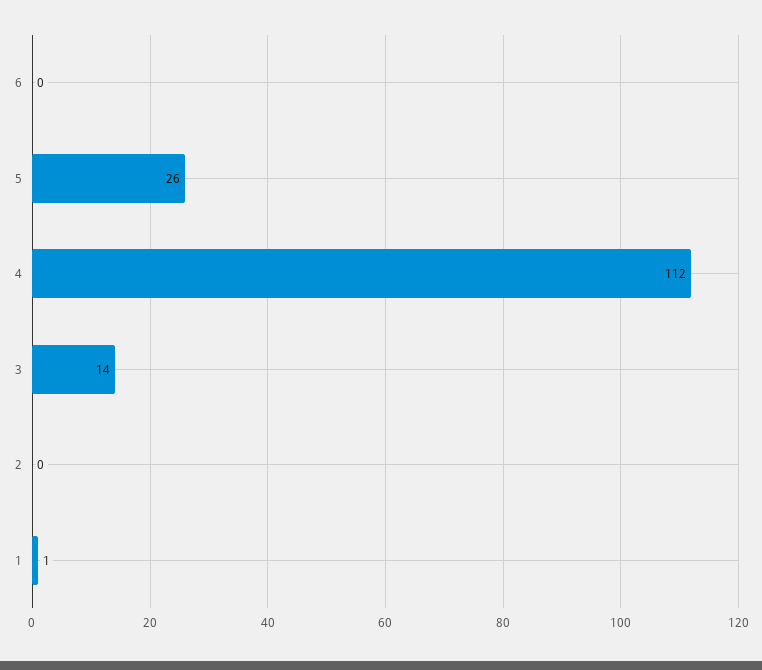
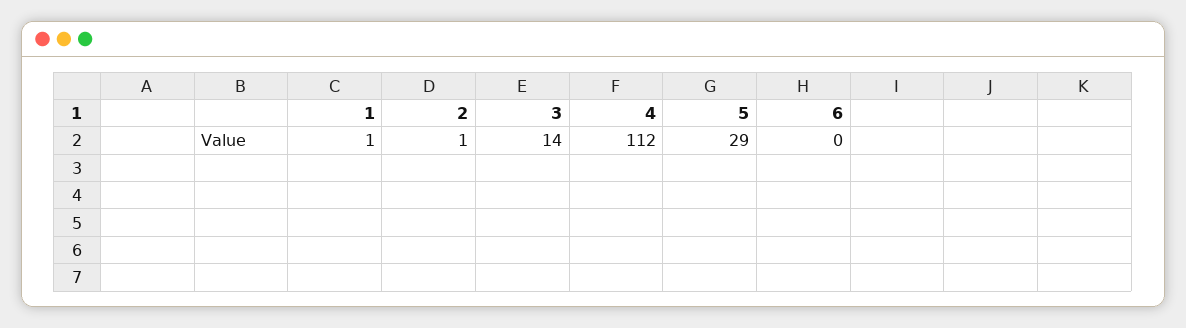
  {
    "6": 0,
-   "5": 26,
+   "5": 29,
    "4": 112,
    "3": 14,
-   "2": 0,
+   "2": 1,
    "1": 1
  }

